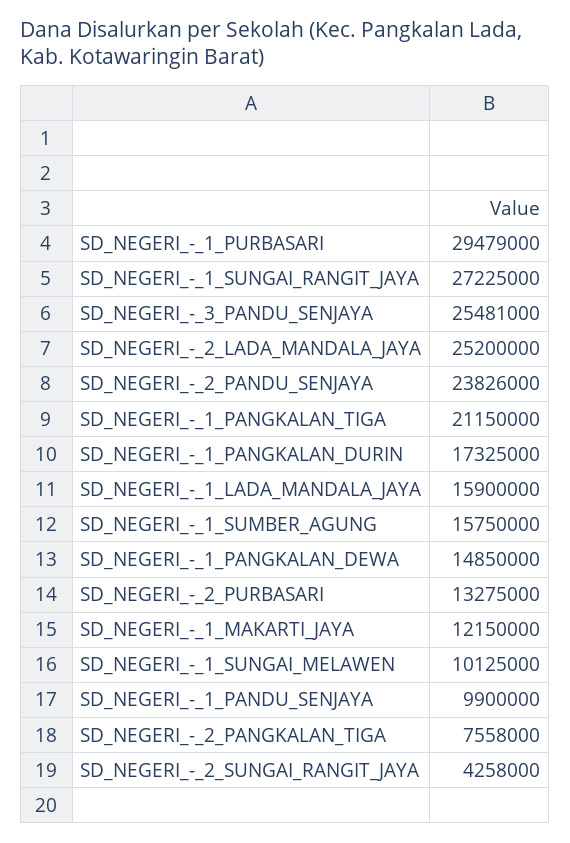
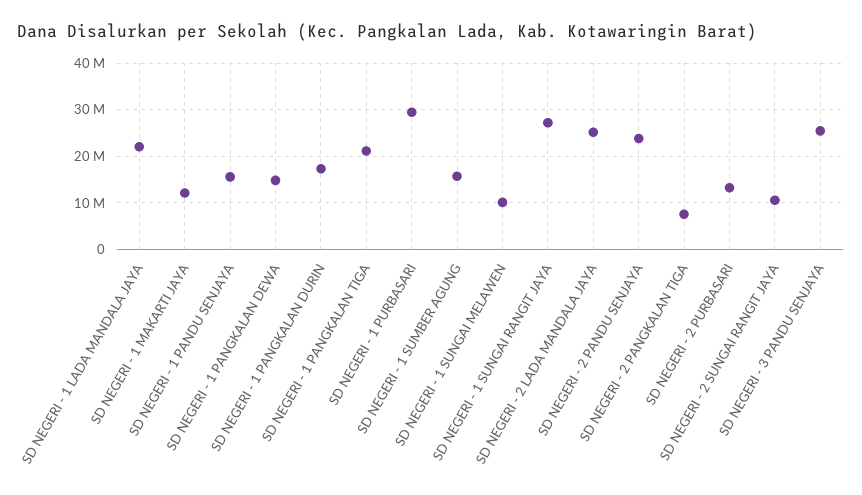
  {
    "SD_NEGERI_-_1_PURBASARI": 29479000,
    "SD_NEGERI_-_1_SUNGAI_RANGIT_JAYA": 27225000,
    "SD_NEGERI_-_3_PANDU_SENJAYA": 25481000,
    "SD_NEGERI_-_2_LADA_MANDALA_JAYA": 25200000,
    "SD_NEGERI_-_2_PANDU_SENJAYA": 23826000,
    "SD_NEGERI_-_1_PANGKALAN_TIGA": 21150000,
    "SD_NEGERI_-_1_PANGKALAN_DURIN": 17325000,
-   "SD_NEGERI_-_1_LADA_MANDALA_JAYA": 15900000,
+   "SD_NEGERI_-_1_LADA_MANDALA_JAYA": 22000000,
    "SD_NEGERI_-_1_SUMBER_AGUNG": 15750000,
    "SD_NEGERI_-_1_PANGKALAN_DEWA": 14850000,
    "SD_NEGERI_-_2_PURBASARI": 13275000,
    "SD_NEGERI_-_1_MAKARTI_JAYA": 12150000,
    "SD_NEGERI_-_1_SUNGAI_MELAWEN": 10125000,
-   "SD_NEGERI_-_1_PANDU_SENJAYA": 9900000,
+   "SD_NEGERI_-_1_PANDU_SENJAYA": 16000000,
    "SD_NEGERI_-_2_PANGKALAN_TIGA": 7558000,
-   "SD_NEGERI_-_2_SUNGAI_RANGIT_JAYA": 4258000
+   "SD_NEGERI_-_2_SUNGAI_RANGIT_JAYA": 10000000
  }

